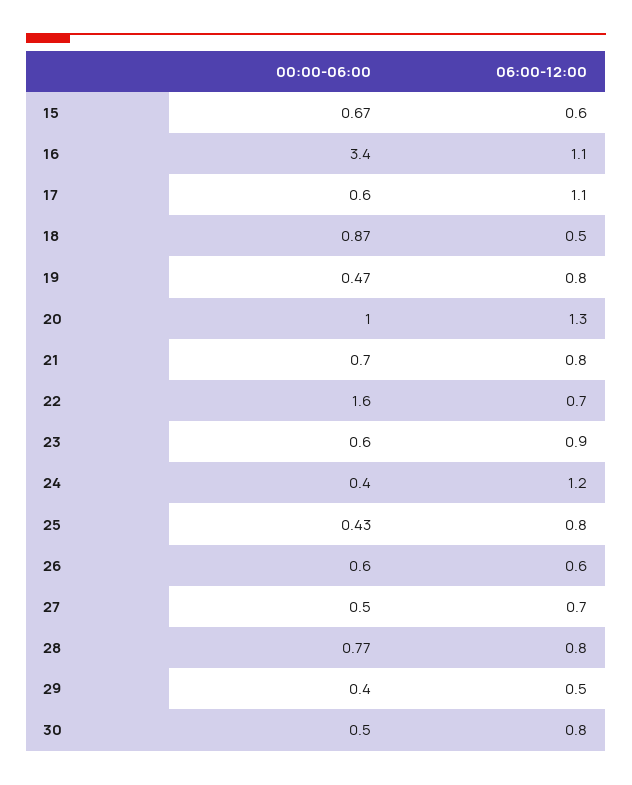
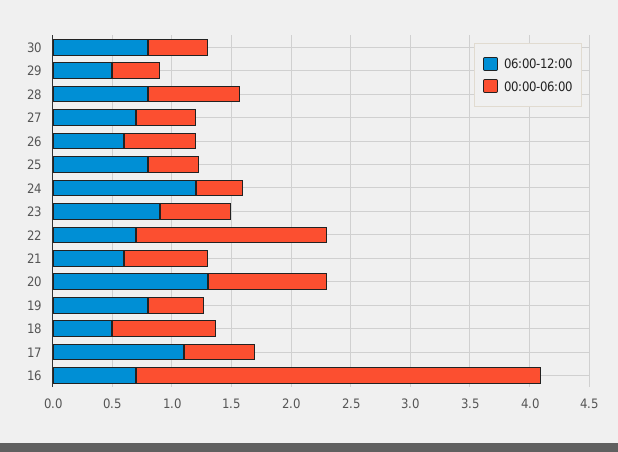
  {
    "00:00-06:00": {
-     "15": 0.67,
      "16": 3.4,
      "17": 0.6,
      "18": 0.87,
      "19": 0.47,
      "20": 1,
      "21": 0.7,
      "22": 1.6,
      "23": 0.6,
      "24": 0.4,
      "25": 0.43,
      "26": 0.6,
      "27": 0.5,
      "28": 0.77,
      "29": 0.4,
      "30": 0.5
    },
    "06:00-12:00": {
-     "15": 0.6,
-     "16": 1.1,
+     "16": 0.7,
      "17": 1.1,
      "18": 0.5,
      "19": 0.8,
      "20": 1.3,
-     "21": 0.8,
+     "21": 0.6,
      "22": 0.7,
      "23": 0.9,
      "24": 1.2,
      "25": 0.8,
      "26": 0.6,
      "27": 0.7,
      "28": 0.8,
      "29": 0.5,
      "30": 0.8
    }
  }

